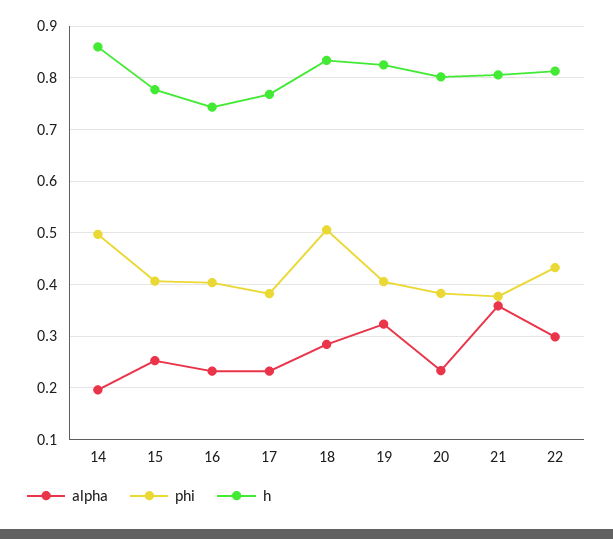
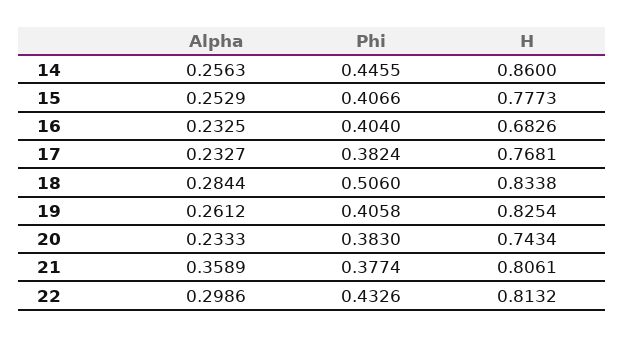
  {
    "alpha": {
-     "14": 0.2,
+     "14": 0.2563,
      "15": 0.2529,
      "16": 0.2325,
      "17": 0.2327,
      "18": 0.2844,
-     "19": 0.32,
+     "19": 0.2612,
      "20": 0.2333,
      "21": 0.3589,
      "22": 0.2986
    },
    "phi": {
-     "14": 0.5,
+     "14": 0.4455,
      "15": 0.4066,
      "16": 0.404,
      "17": 0.3824,
      "18": 0.506,
      "19": 0.4058,
      "20": 0.383,
      "21": 0.3774,
      "22": 0.4326
    },
    "h": {
      "14": 0.86,
      "15": 0.7773,
-     "16": 0.74,
+     "16": 0.6826,
      "17": 0.7681,
      "18": 0.8338,
      "19": 0.8254,
-     "20": 0.8,
+     "20": 0.7434,
      "21": 0.8061,
      "22": 0.8132
    }
  }

